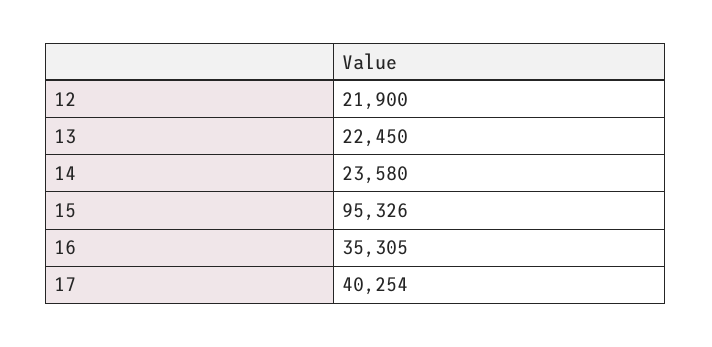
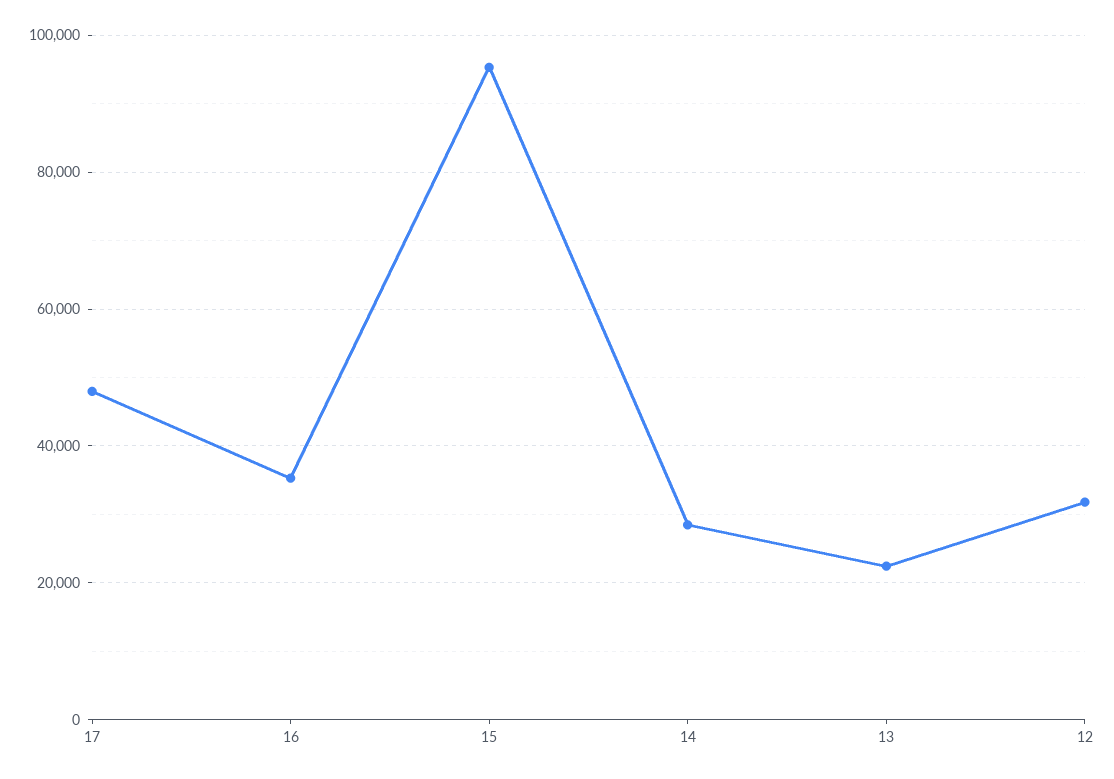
  {
-   "12": 21900,
+   "12": 32000,
    "13": 22450,
-   "14": 23580,
+   "14": 28000,
    "15": 95326,
    "16": 35305,
-   "17": 40254
+   "17": 48000
  }

